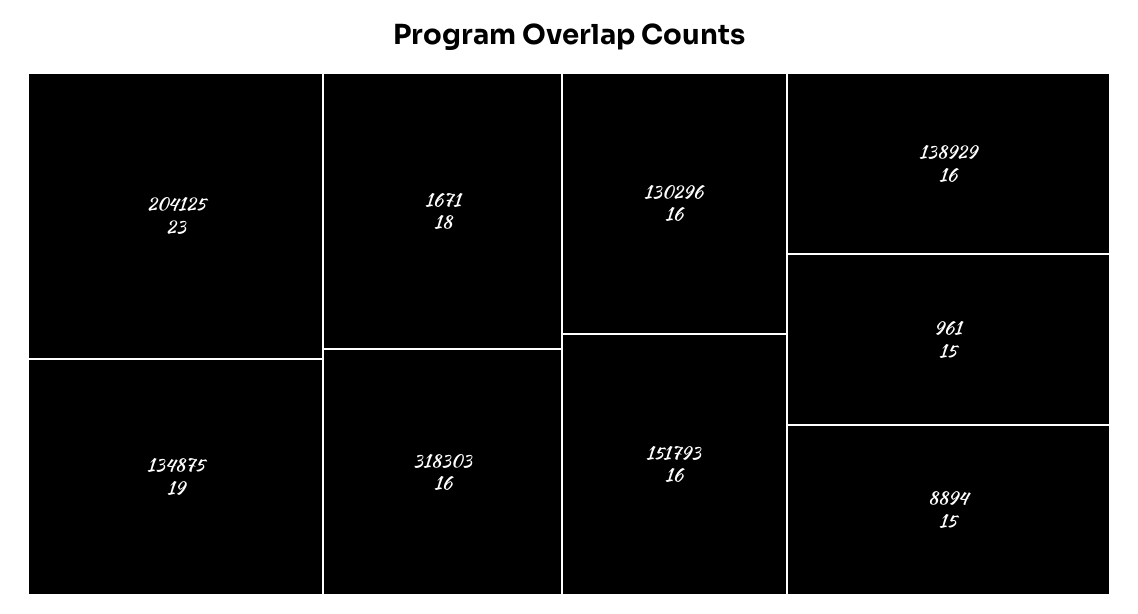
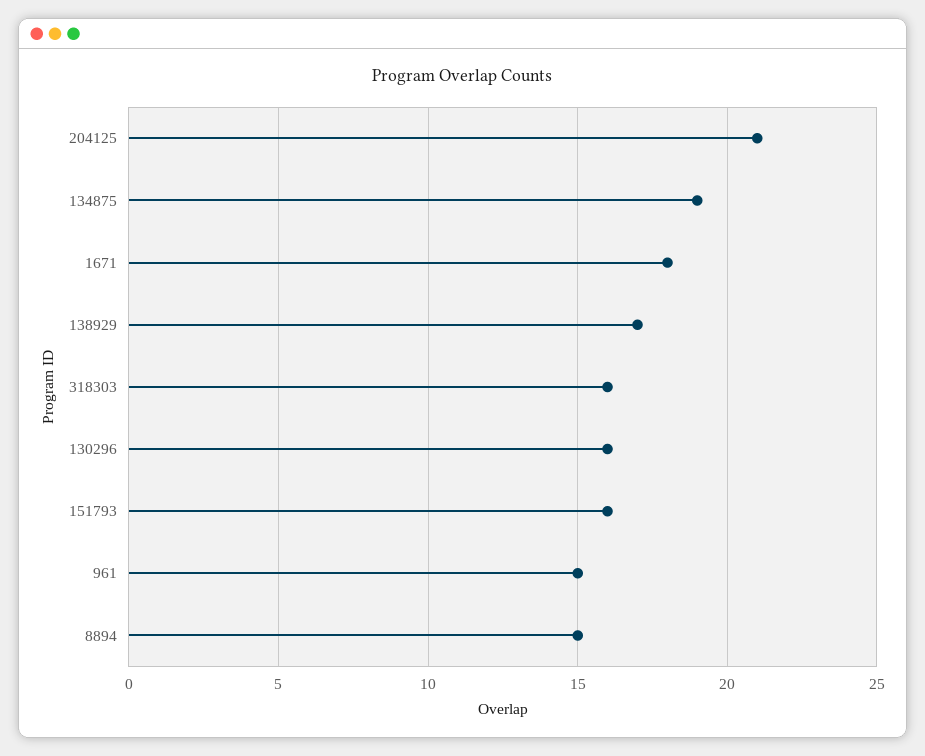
  {
-   "204125": 23,
+   "204125": 21,
    "134875": 19,
    "1671": 18,
    "318303": 16,
    "130296": 16,
    "151793": 16,
-   "138929": 16,
+   "138929": 17,
    "961": 15,
    "8894": 15
  }

